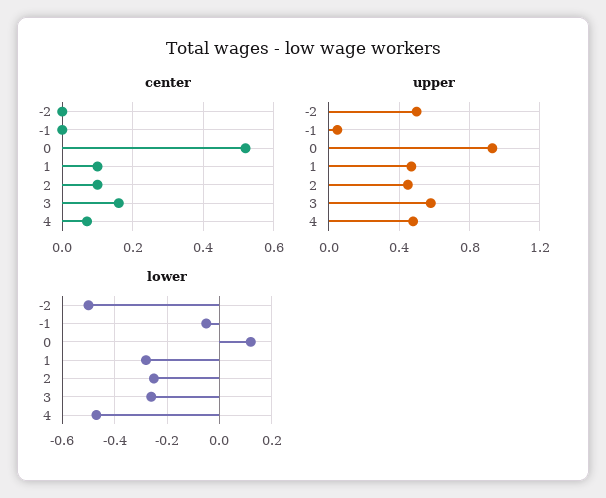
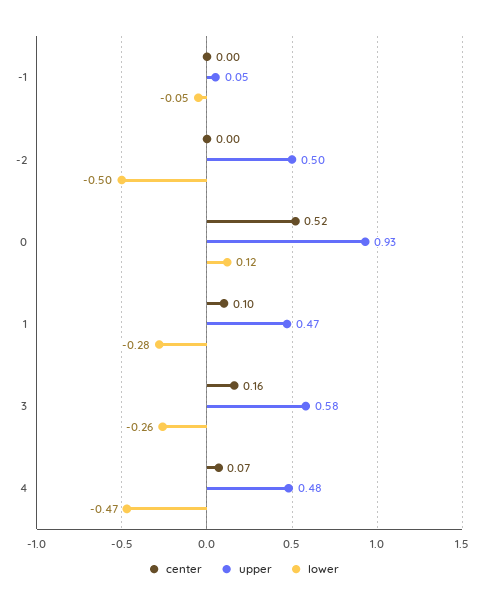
  {
    "center": {
      "-2": 0,
      "-1": 0,
      "0": 0.52,
      "1": 0.1,
-     "2": 0.1,
      "3": 0.16,
      "4": 0.07
    },
    "upper": {
      "-2": 0.5,
      "-1": 0.05,
      "0": 0.93,
      "1": 0.47,
-     "2": 0.45,
      "3": 0.58,
      "4": 0.48
    },
    "lower": {
      "-2": -0.5,
      "-1": -0.05,
      "0": 0.12,
      "1": -0.28,
-     "2": -0.25,
      "3": -0.26,
      "4": -0.47
    }
  }

